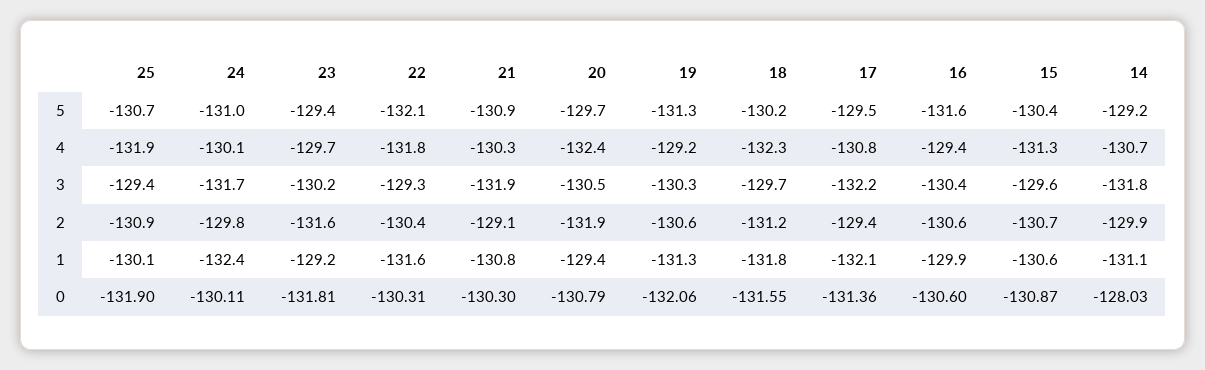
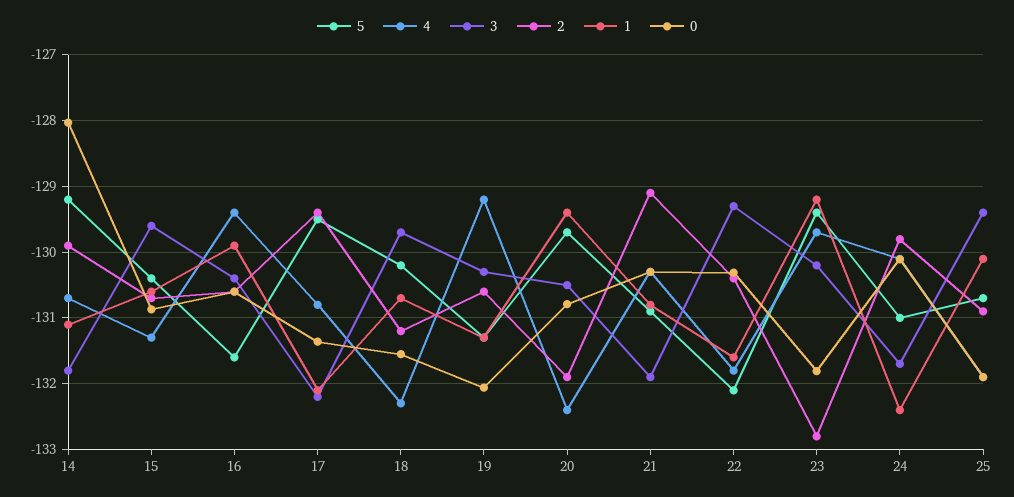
  {
    "5": {
      "25": -130.7,
      "24": -131,
      "23": -129.4,
      "22": -132.1,
      "21": -130.9,
      "20": -129.7,
      "19": -131.3,
      "18": -130.2,
      "17": -129.5,
      "16": -131.6,
      "15": -130.4,
      "14": -129.2
    },
    "4": {
      "25": -131.9,
      "24": -130.1,
      "23": -129.7,
      "22": -131.8,
      "21": -130.3,
      "20": -132.4,
      "19": -129.2,
      "18": -132.3,
      "17": -130.8,
      "16": -129.4,
      "15": -131.3,
      "14": -130.7
    },
    "3": {
      "25": -129.4,
      "24": -131.7,
      "23": -130.2,
      "22": -129.3,
      "21": -131.9,
      "20": -130.5,
      "19": -130.3,
      "18": -129.7,
      "17": -132.2,
      "16": -130.4,
      "15": -129.6,
      "14": -131.8
    },
    "2": {
      "25": -130.9,
      "24": -129.8,
-     "23": -131.6,
+     "23": -132.8,
      "22": -130.4,
      "21": -129.1,
      "20": -131.9,
      "19": -130.6,
      "18": -131.2,
      "17": -129.4,
      "16": -130.6,
      "15": -130.7,
      "14": -129.9
    },
    "1": {
      "25": -130.1,
      "24": -132.4,
      "23": -129.2,
      "22": -131.6,
      "21": -130.8,
      "20": -129.4,
      "19": -131.3,
-     "18": -131.8,
+     "18": -130.7,
      "17": -132.1,
      "16": -129.9,
      "15": -130.6,
      "14": -131.1
    },
    "0": {
      "25": -131.9,
      "24": -130.11,
      "23": -131.81,
      "22": -130.31,
      "21": -130.3,
      "20": -130.79,
      "19": -132.06,
      "18": -131.55,
      "17": -131.36,
      "16": -130.6,
      "15": -130.87,
      "14": -128.03
    }
  }

